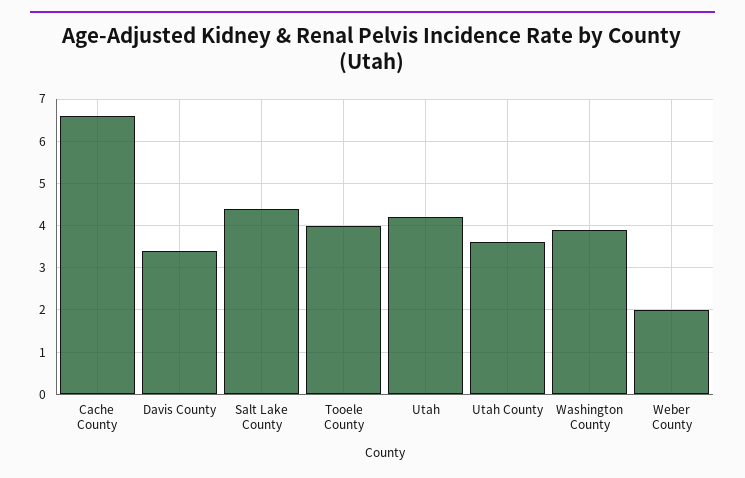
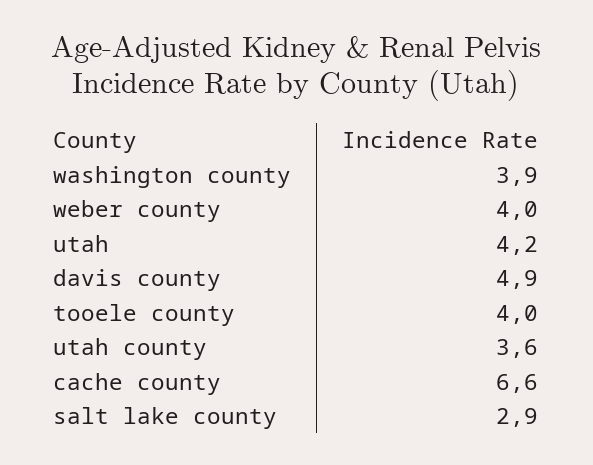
  {
    "Cache County": 6.6,
-   "Davis County": 3.5,
+   "Davis County": 4.9,
-   "Salt Lake County": 4.5,
+   "Salt Lake County": 2.9,
    "Tooele County": 4,
    "Utah": 4.2,
    "Utah County": 3.6,
    "Washington County": 3.9,
-   "Weber County": 2
+   "Weber County": 4
  }

